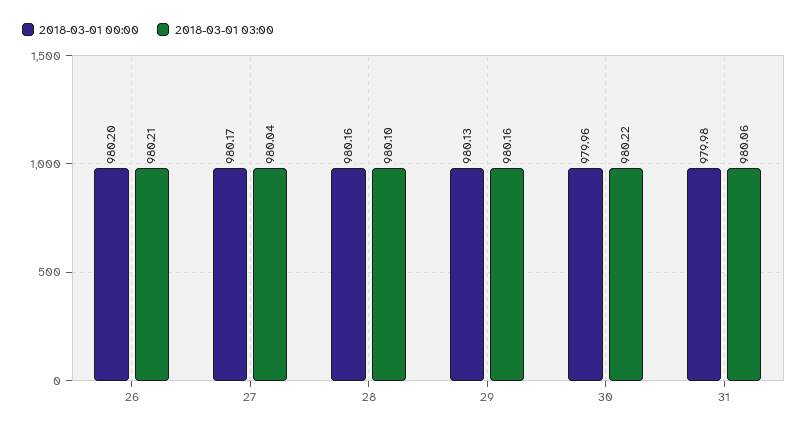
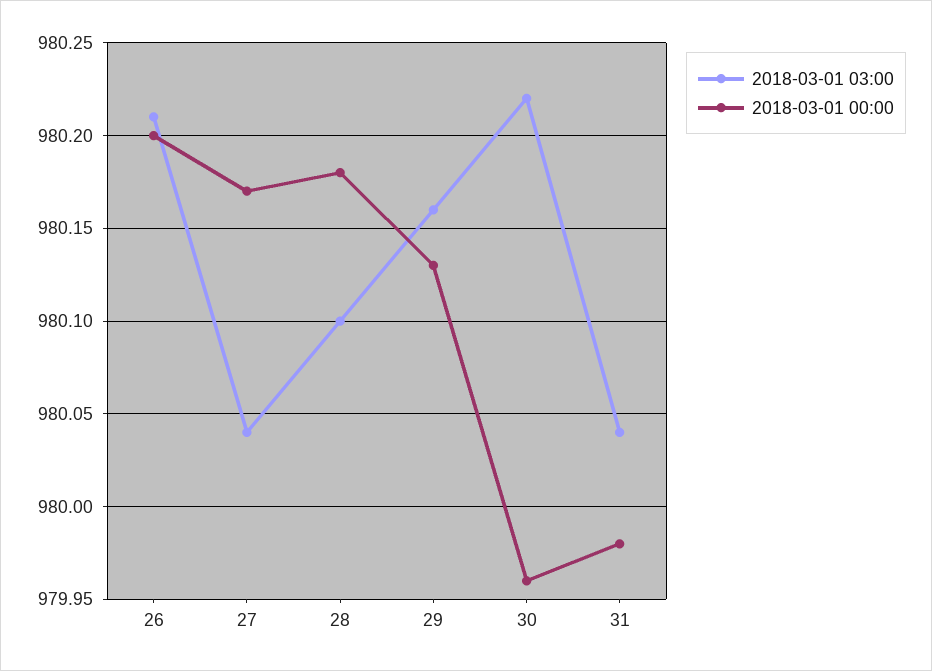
  {
    "2018-03-01 00:00": {
      "26": 980.2,
      "27": 980.17,
-     "28": 980.16,
+     "28": 980.18,
      "29": 980.13,
      "30": 979.96,
      "31": 979.98
    },
    "2018-03-01 03:00": {
      "26": 980.21,
      "27": 980.04,
      "28": 980.1,
      "29": 980.16,
      "30": 980.22,
-     "31": 980.06
+     "31": 980.04
    }
  }

